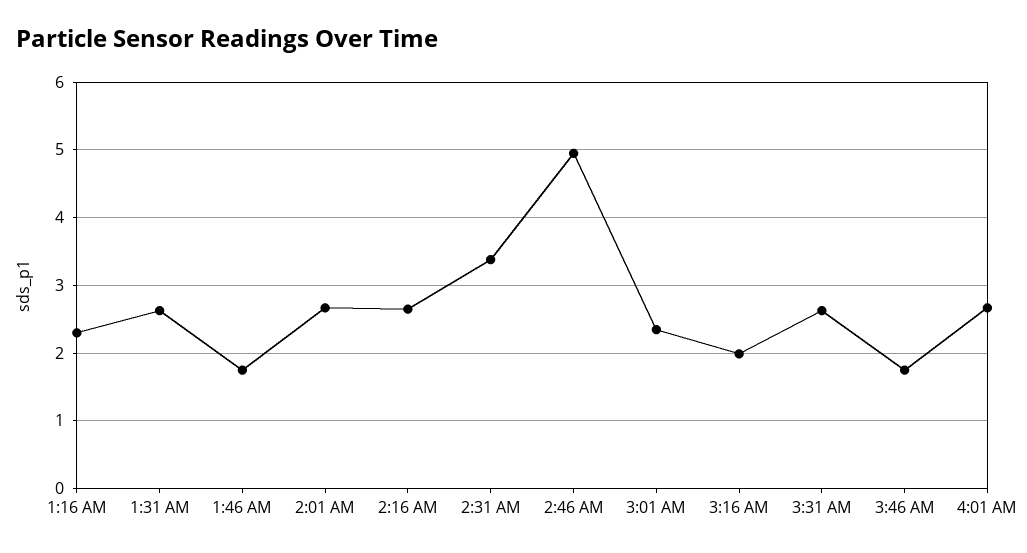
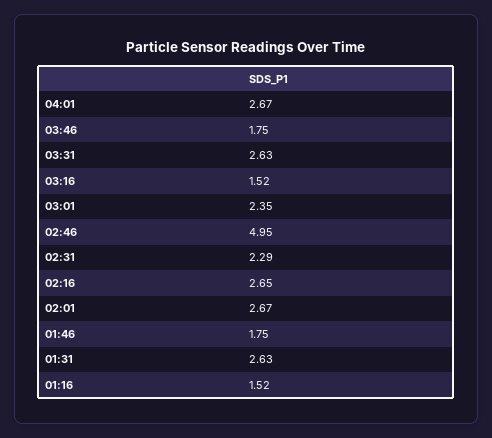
  {
-   "1:16 AM": 2.3,
+   "1:16 AM": 1.52,
    "1:31 AM": 2.63,
    "1:46 AM": 1.75,
    "2:01 AM": 2.67,
    "2:16 AM": 2.65,
-   "2:31 AM": 3.4,
+   "2:31 AM": 2.29,
    "2:46 AM": 4.95,
    "3:01 AM": 2.35,
-   "3:16 AM": 2,
+   "3:16 AM": 1.52,
    "3:31 AM": 2.63,
    "3:46 AM": 1.75,
    "4:01 AM": 2.67
  }

